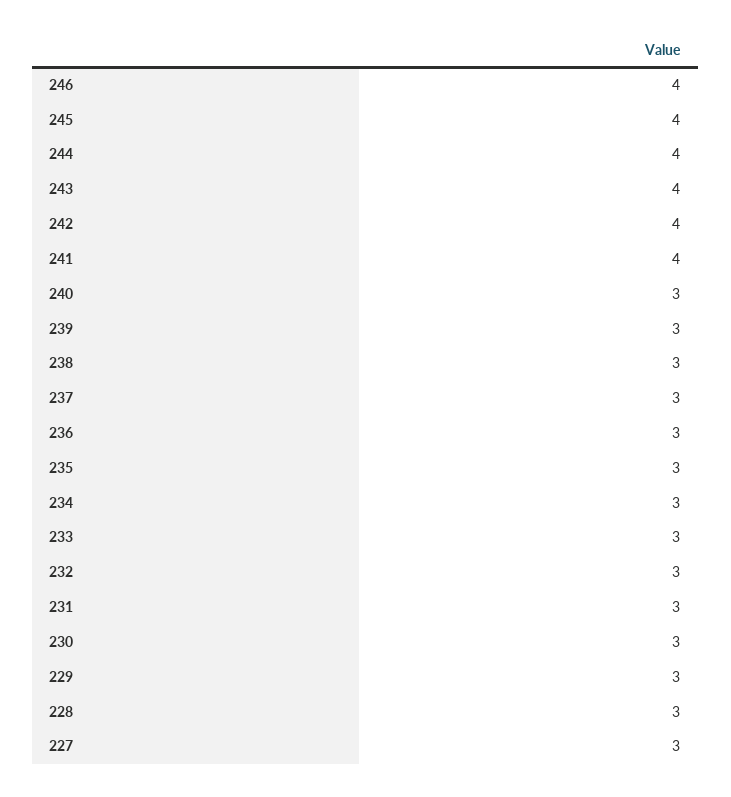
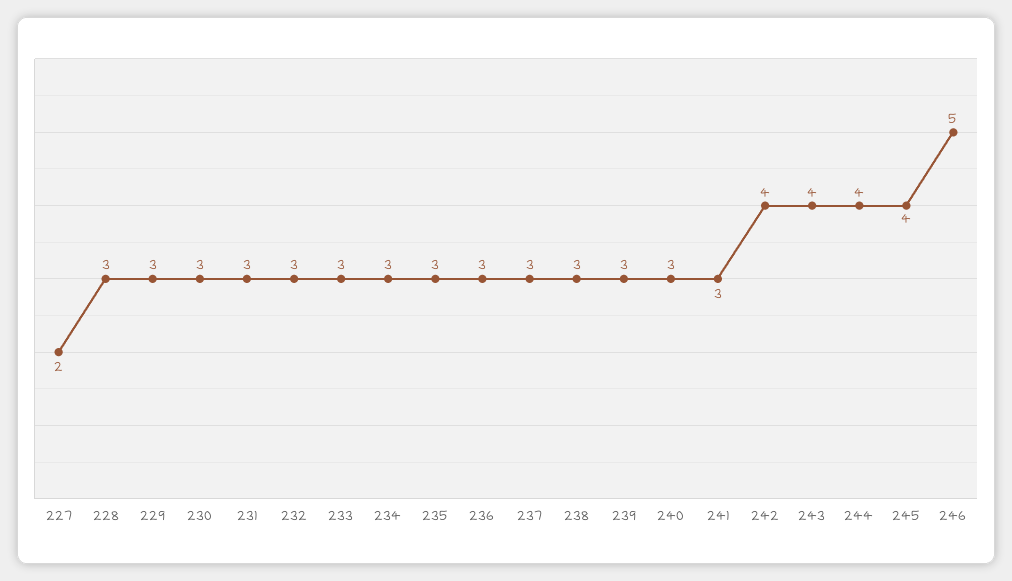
  {
-   "246": 4,
+   "246": 5,
    "245": 4,
    "244": 4,
    "243": 4,
    "242": 4,
-   "241": 4,
+   "241": 3,
    "240": 3,
    "239": 3,
    "238": 3,
    "237": 3,
    "236": 3,
    "235": 3,
    "234": 3,
    "233": 3,
    "232": 3,
    "231": 3,
    "230": 3,
    "229": 3,
    "228": 3,
-   "227": 3
+   "227": 2
  }

